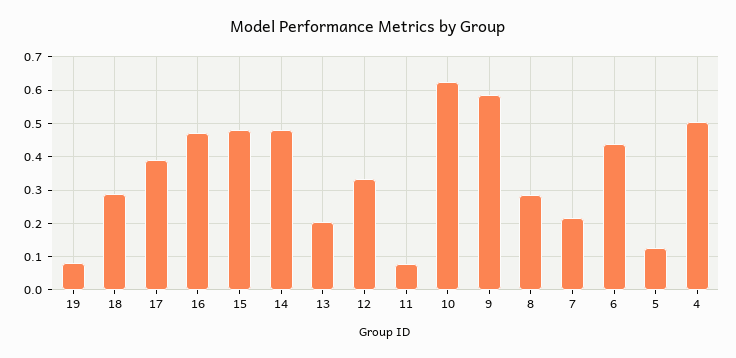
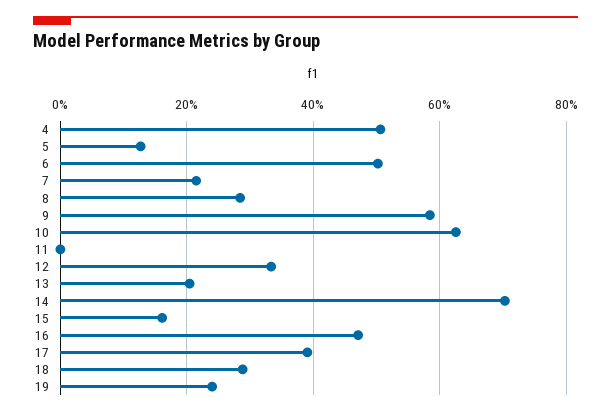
  {
-   "19": 0.08,
+   "19": 0.24,
    "18": 0.28,
    "17": 0.4,
    "16": 0.48,
-   "15": 0.48,
+   "15": 0.16,
-   "14": 0.48,
+   "14": 0.7,
    "13": 0.2,
    "12": 0.34,
-   "11": 0.08,
+   "11": 0,
    "10": 0.62,
    "9": 0.58,
    "8": 0.28,
    "7": 0.22,
-   "6": 0.44,
+   "6": 0.5,
    "5": 0.12,
    "4": 0.5
  }

